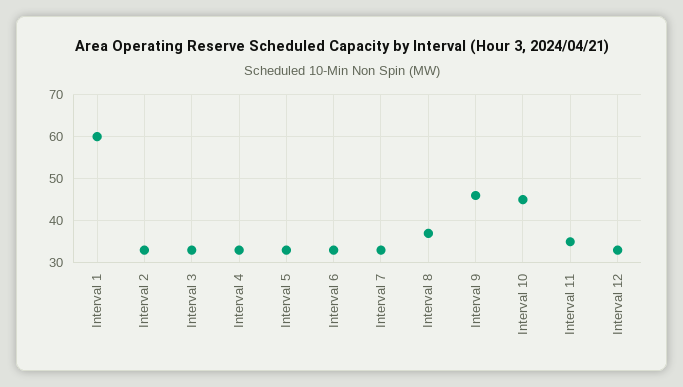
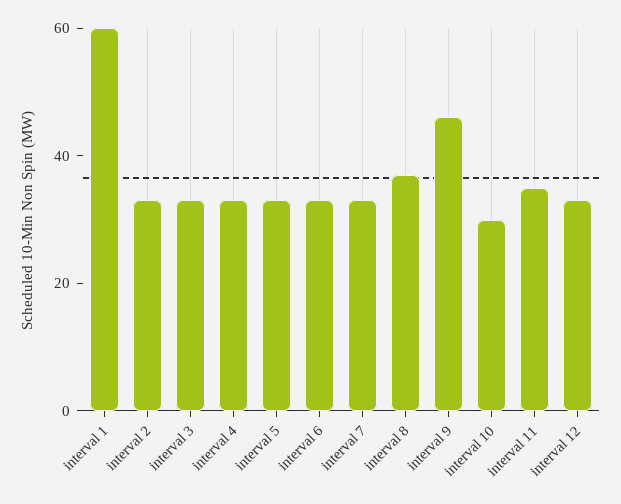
  {
    "Interval 1": 60,
    "Interval 2": 35,
    "Interval 3": 35,
    "Interval 4": 35,
    "Interval 5": 35,
    "Interval 6": 35,
    "Interval 7": 35,
    "Interval 8": 35,
    "Interval 9": 45,
-   "Interval 10": 45,
+   "Interval 10": 30,
    "Interval 11": 35,
    "Interval 12": 35
  }

